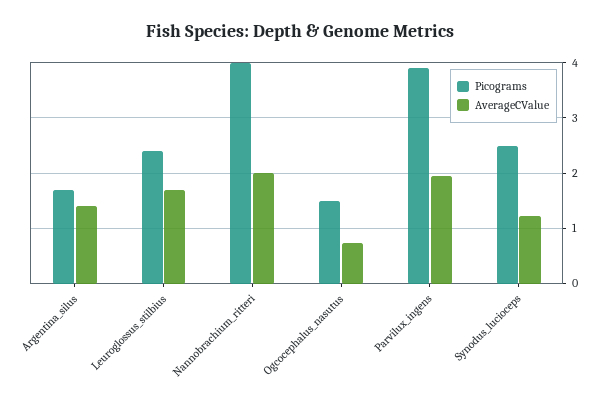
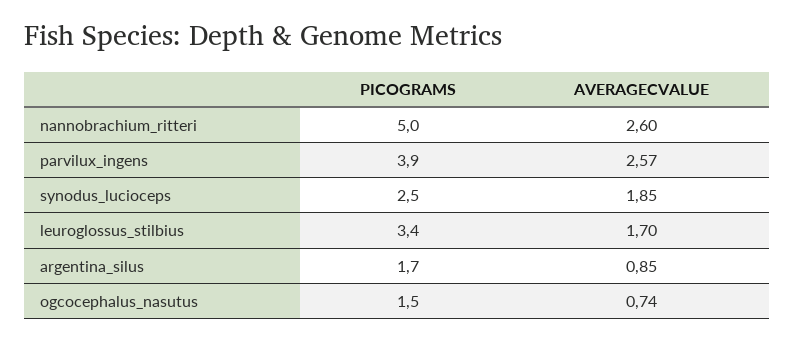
  {
    "Picograms": {
      "Argentina_silus": 1.7,
-     "Leuroglossus_stilbius": 2.4,
+     "Leuroglossus_stilbius": 3.4,
-     "Nannobrachium_ritteri": 4,
+     "Nannobrachium_ritteri": 5,
      "Ogcocephalus_nasutus": 1.5,
      "Parvilux_ingens": 3.9,
      "Synodus_lucioceps": 2.5
    },
    "AverageCValue": {
-     "Argentina_silus": 1.4,
+     "Argentina_silus": 0.85,
      "Leuroglossus_stilbius": 1.7,
-     "Nannobrachium_ritteri": 2,
+     "Nannobrachium_ritteri": 2.6,
      "Ogcocephalus_nasutus": 0.74,
-     "Parvilux_ingens": 2,
+     "Parvilux_ingens": 2.57,
-     "Synodus_lucioceps": 1.2
+     "Synodus_lucioceps": 1.85
    }
  }

